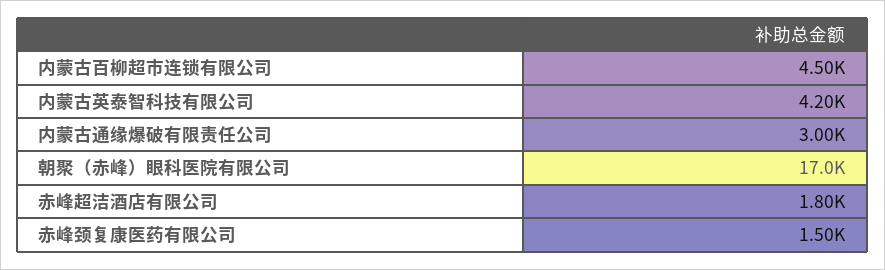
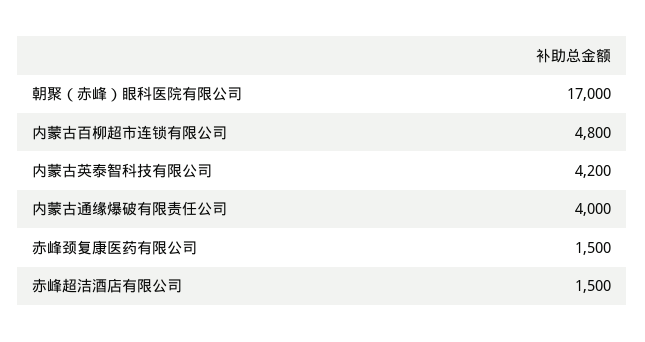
  {
-   "内蒙古百柳超市连锁有限公司": 4500,
+   "内蒙古百柳超市连锁有限公司": 4800,
    "内蒙古英泰智科技有限公司": 4200,
-   "内蒙古通缘爆破有限责任公司": 3000,
+   "内蒙古通缘爆破有限责任公司": 4000,
    "朝聚（赤峰）眼科医院有限公司": 17000,
-   "赤峰超洁酒店有限公司": 1800,
+   "赤峰超洁酒店有限公司": 1500,
    "赤峰颈复康医药有限公司": 1500
  }

